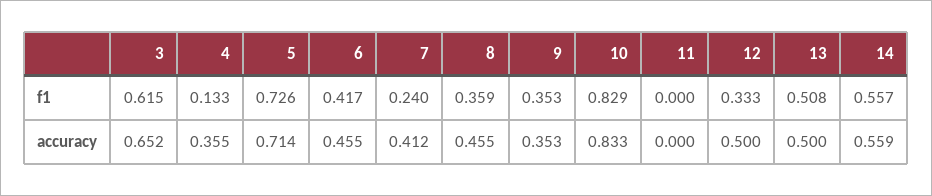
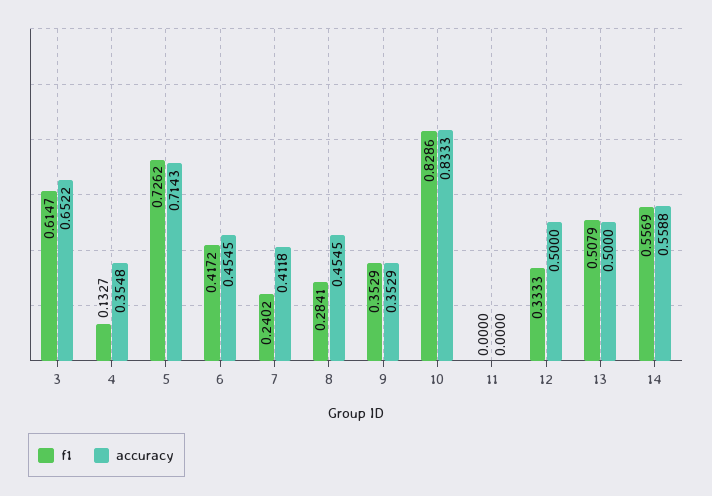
  {
    "f1": {
      "3": 0.6147,
      "4": 0.1327,
      "5": 0.7262,
      "6": 0.4172,
      "7": 0.2402,
-     "8": 0.359,
+     "8": 0.2841,
      "9": 0.3529,
      "10": 0.8286,
      "11": 0,
      "12": 0.3333,
      "13": 0.5079,
      "14": 0.5569
    },
    "accuracy": {
      "3": 0.6522,
      "4": 0.3548,
      "5": 0.7143,
      "6": 0.4545,
      "7": 0.4118,
      "8": 0.4545,
      "9": 0.3529,
      "10": 0.8333,
      "11": 0,
      "12": 0.5,
      "13": 0.5,
      "14": 0.5588
    }
  }

